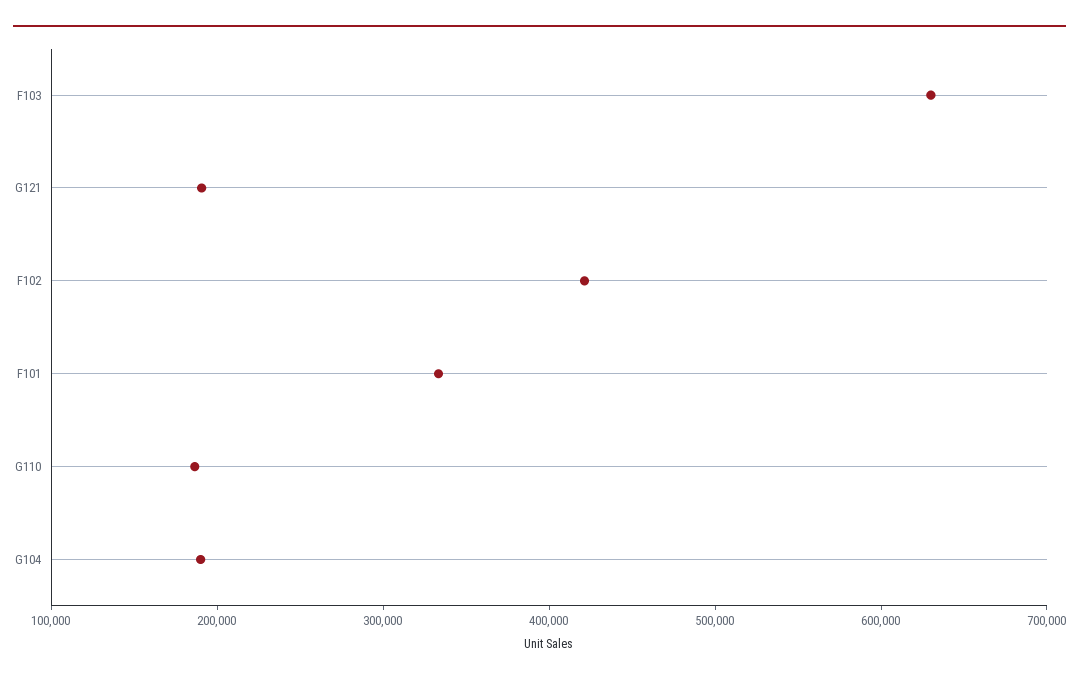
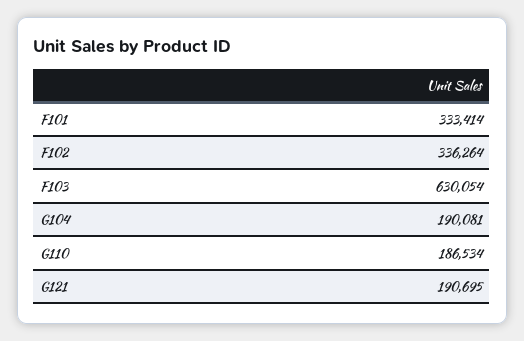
  {
    "F103": 630054,
    "G121": 190695,
-   "F102": 420000,
+   "F102": 336264,
    "F101": 333414,
    "G110": 186534,
    "G104": 190081
  }

